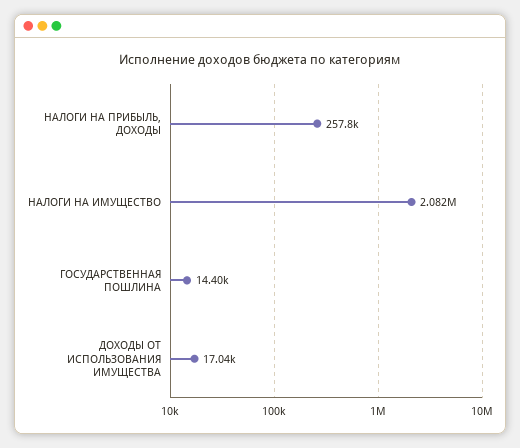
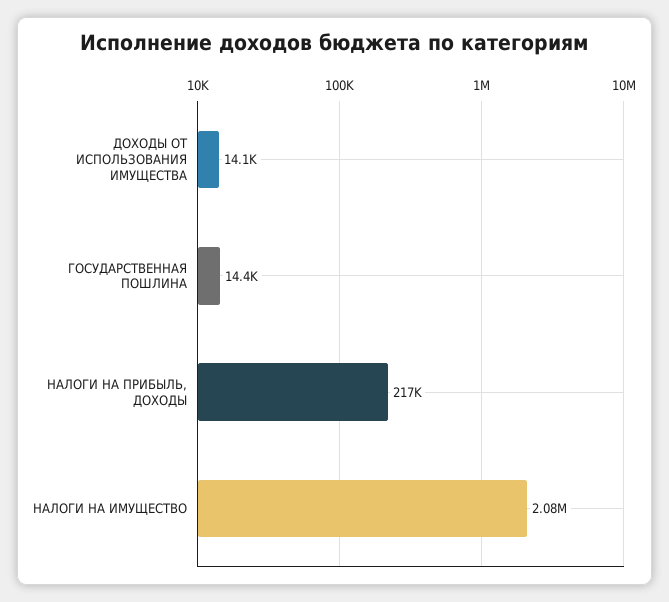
  {
-   "НАЛОГИ НА ПРИБЫЛЬ, ДОХОДЫ": 257800,
+   "НАЛОГИ НА ПРИБЫЛЬ, ДОХОДЫ": 217000,
    "НАЛОГИ НА ИМУЩЕСТВО": 2082000,
    "ГОСУДАРСТВЕННАЯ ПОШЛИНА": 14400,
-   "ДОХОДЫ ОТ ИСПОЛЬЗОВАНИЯ ИМУЩЕСТВА": 17040
+   "ДОХОДЫ ОТ ИСПОЛЬЗОВАНИЯ ИМУЩЕСТВА": 14100
  }

